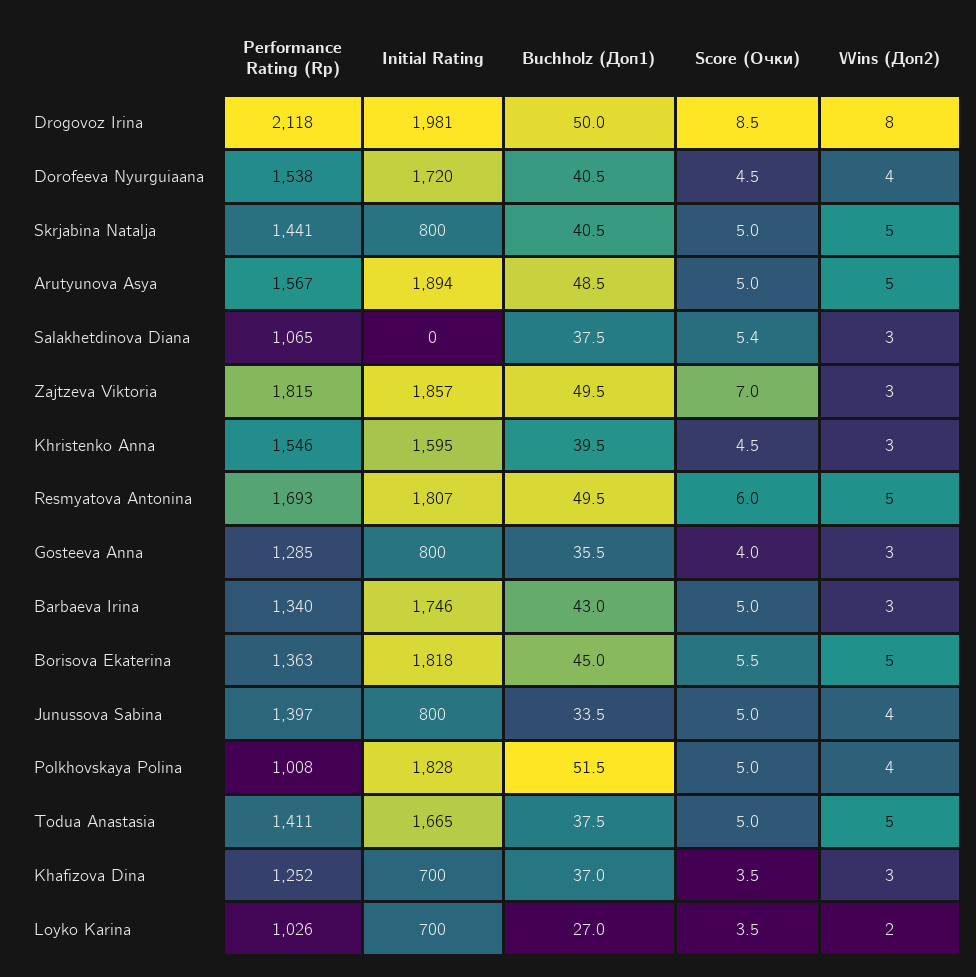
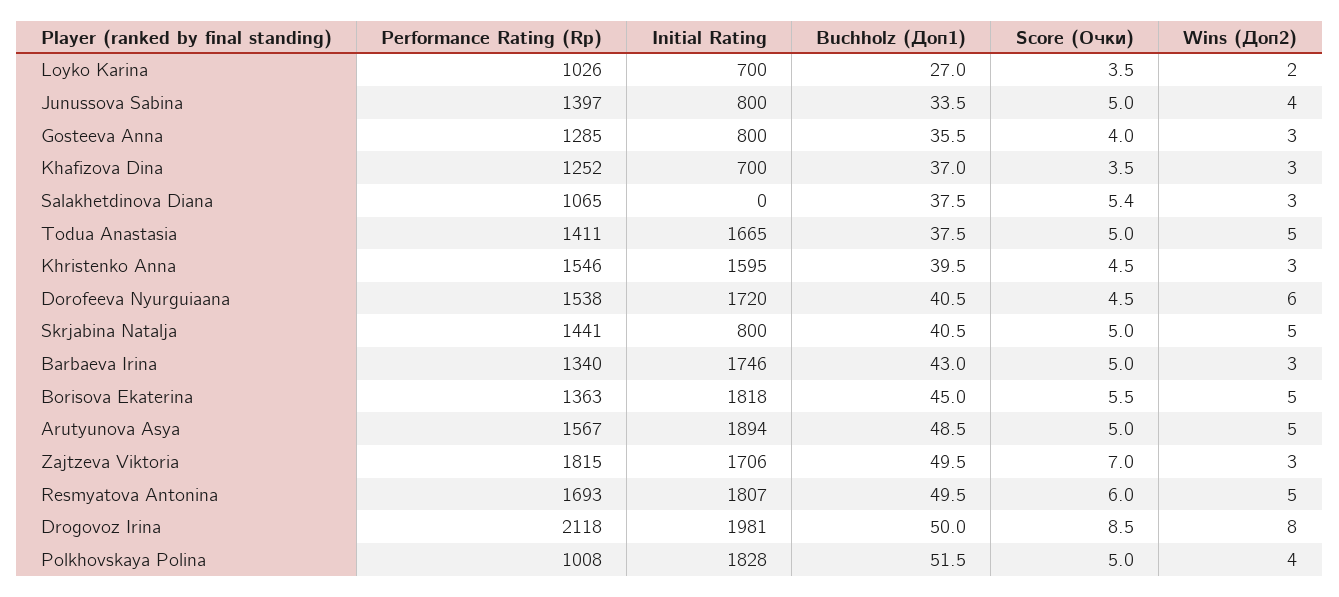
  {
    "Performance Rating (Rp)": {
      "Drogovoz Irina": 2118,
      "Dorofeeva Nyurguiaana": 1538,
      "Skrjabina Natalja": 1441,
      "Arutyunova Asya": 1567,
      "Salakhetdinova Diana": 1065,
      "Zajtzeva Viktoria": 1815,
      "Khristenko Anna": 1546,
      "Resmyatova Antonina": 1693,
      "Gosteeva Anna": 1285,
      "Barbaeva Irina": 1340,
      "Borisova Ekaterina": 1363,
      "Junussova Sabina": 1397,
      "Polkhovskaya Polina": 1008,
      "Todua Anastasia": 1411,
      "Khafizova Dina": 1252,
      "Loyko Karina": 1026
    },
    "Initial Rating": {
      "Drogovoz Irina": 1981,
      "Dorofeeva Nyurguiaana": 1720,
      "Skrjabina Natalja": 800,
      "Arutyunova Asya": 1894,
      "Salakhetdinova Diana": 0,
-     "Zajtzeva Viktoria": 1857,
+     "Zajtzeva Viktoria": 1706,
      "Khristenko Anna": 1595,
      "Resmyatova Antonina": 1807,
      "Gosteeva Anna": 800,
      "Barbaeva Irina": 1746,
      "Borisova Ekaterina": 1818,
      "Junussova Sabina": 800,
      "Polkhovskaya Polina": 1828,
      "Todua Anastasia": 1665,
      "Khafizova Dina": 700,
      "Loyko Karina": 700
    },
    "Buchholz (Доп1)": {
      "Drogovoz Irina": 50,
      "Dorofeeva Nyurguiaana": 40.5,
      "Skrjabina Natalja": 40.5,
      "Arutyunova Asya": 48.5,
      "Salakhetdinova Diana": 37.5,
      "Zajtzeva Viktoria": 49.5,
      "Khristenko Anna": 39.5,
      "Resmyatova Antonina": 49.5,
      "Gosteeva Anna": 35.5,
      "Barbaeva Irina": 43,
      "Borisova Ekaterina": 45,
      "Junussova Sabina": 33.5,
      "Polkhovskaya Polina": 51.5,
      "Todua Anastasia": 37.5,
      "Khafizova Dina": 37,
      "Loyko Karina": 27
    },
    "Score (Очки)": {
      "Drogovoz Irina": 8.5,
      "Dorofeeva Nyurguiaana": 4.5,
      "Skrjabina Natalja": 5,
      "Arutyunova Asya": 5,
      "Salakhetdinova Diana": 5.4,
      "Zajtzeva Viktoria": 7,
      "Khristenko Anna": 4.5,
      "Resmyatova Antonina": 6,
      "Gosteeva Anna": 4,
      "Barbaeva Irina": 5,
      "Borisova Ekaterina": 5.5,
      "Junussova Sabina": 5,
      "Polkhovskaya Polina": 5,
      "Todua Anastasia": 5,
      "Khafizova Dina": 3.5,
      "Loyko Karina": 3.5
    },
    "Wins (Доп2)": {
      "Drogovoz Irina": 8,
-     "Dorofeeva Nyurguiaana": 4,
+     "Dorofeeva Nyurguiaana": 6,
      "Skrjabina Natalja": 5,
      "Arutyunova Asya": 5,
      "Salakhetdinova Diana": 3,
      "Zajtzeva Viktoria": 3,
      "Khristenko Anna": 3,
      "Resmyatova Antonina": 5,
      "Gosteeva Anna": 3,
      "Barbaeva Irina": 3,
      "Borisova Ekaterina": 5,
      "Junussova Sabina": 4,
      "Polkhovskaya Polina": 4,
      "Todua Anastasia": 5,
      "Khafizova Dina": 3,
      "Loyko Karina": 2
    }
  }

